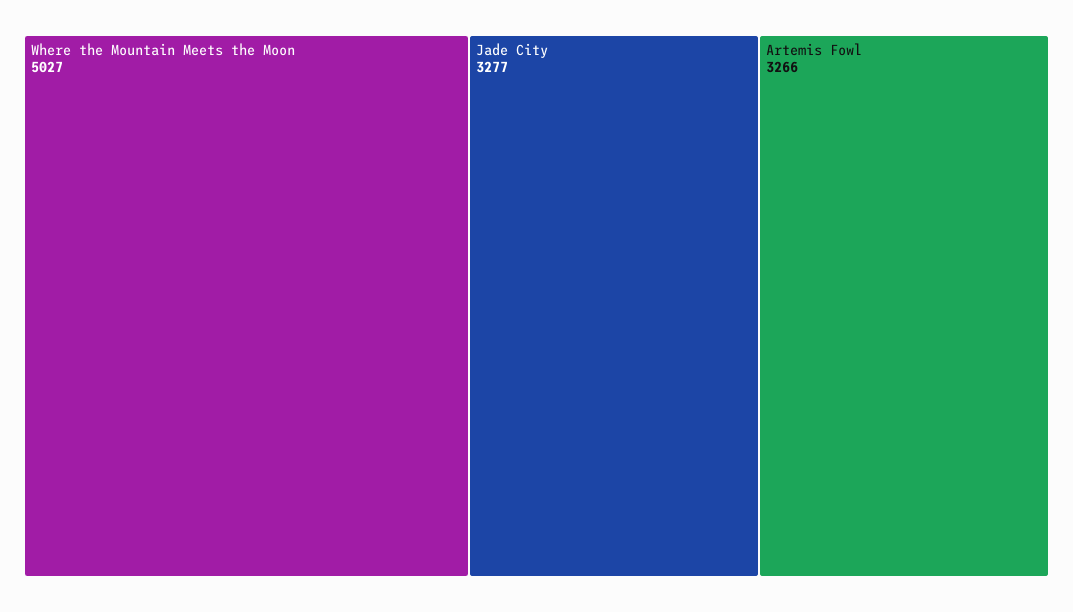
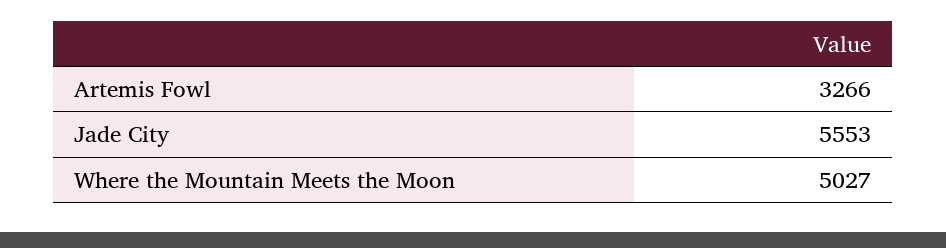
  {
    "Where the Mountain Meets the Moon": 5027,
-   "Jade City": 3277,
+   "Jade City": 5553,
    "Artemis Fowl": 3266
  }

